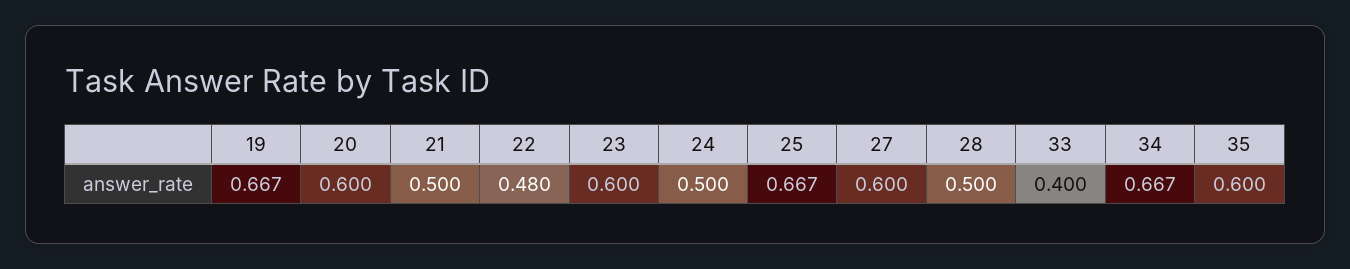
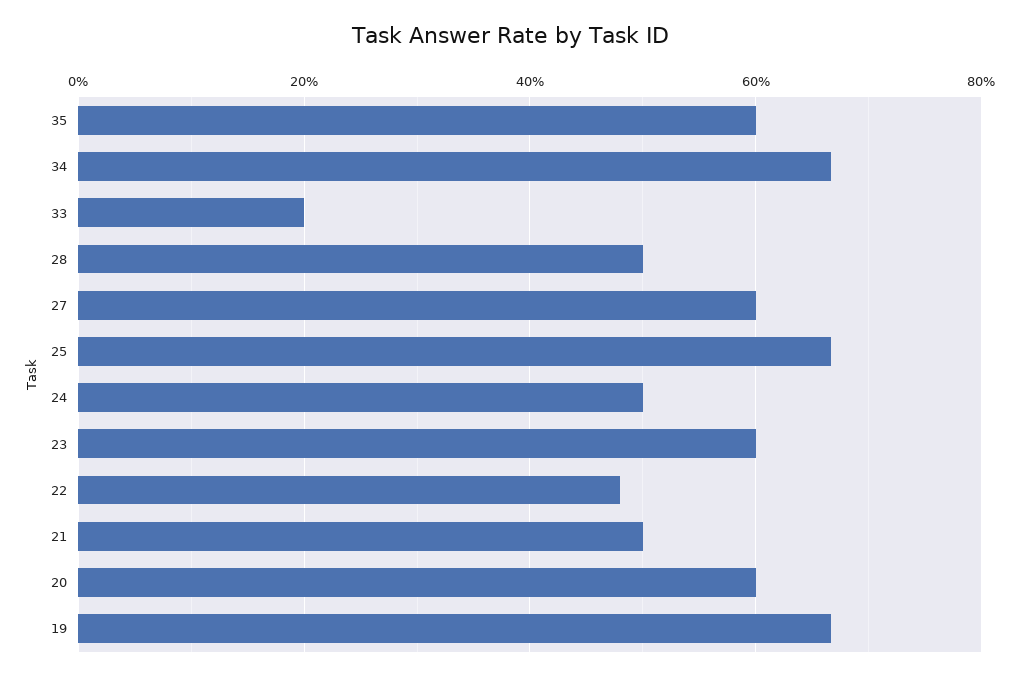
  {
    "19": 0.667,
    "20": 0.6,
    "21": 0.5,
    "22": 0.48,
    "23": 0.6,
    "24": 0.5,
    "25": 0.667,
    "27": 0.6,
    "28": 0.5,
-   "33": 0.4,
+   "33": 0.2,
    "34": 0.667,
    "35": 0.6
  }

